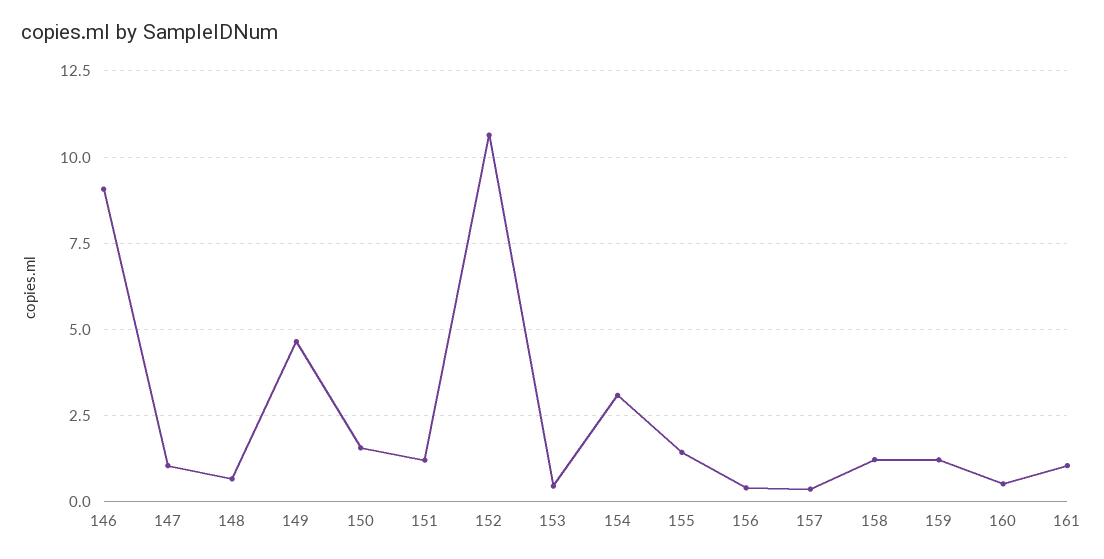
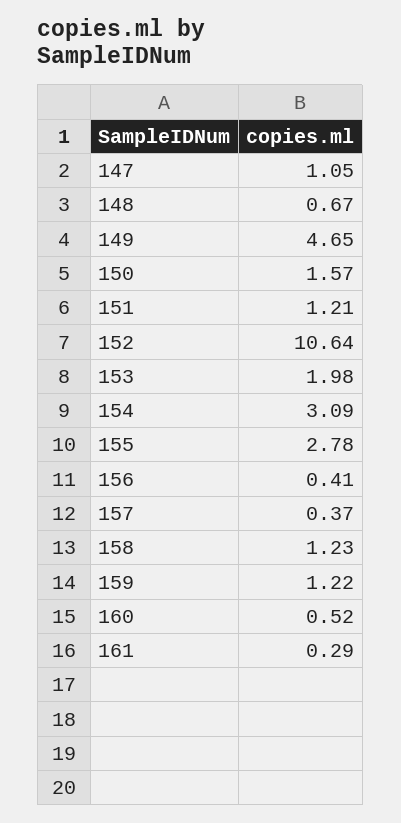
  {
-   "146": 9,
    "147": 1.05,
    "148": 0.67,
    "149": 4.65,
    "150": 1.57,
    "151": 1.21,
    "152": 10.64,
-   "153": 0.5,
+   "153": 1.98,
    "154": 3.09,
-   "155": 1.5,
+   "155": 2.78,
    "156": 0.41,
    "157": 0.37,
    "158": 1.23,
    "159": 1.22,
    "160": 0.52,
-   "161": 1
+   "161": 0.29
  }

